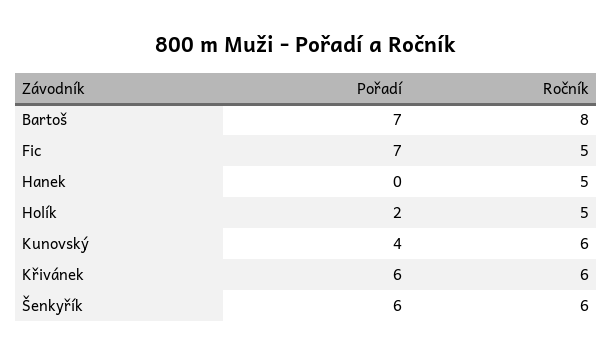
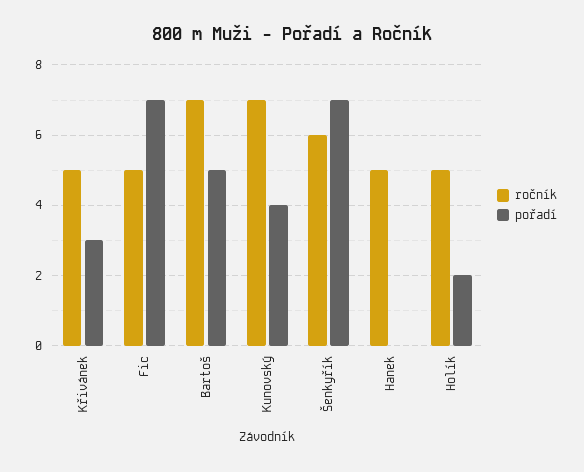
  {
    "Pořadí": {
-     "Bartoš": 7,
+     "Bartoš": 5,
      "Fic": 7,
      "Hanek": 0,
      "Holík": 2,
      "Kunovský": 4,
-     "Křivánek": 6,
+     "Křivánek": 3,
-     "Šenkyřík": 6
+     "Šenkyřík": 7
    },
    "Ročník": {
-     "Bartoš": 8,
+     "Bartoš": 7,
      "Fic": 5,
      "Hanek": 5,
      "Holík": 5,
-     "Kunovský": 6,
+     "Kunovský": 7,
-     "Křivánek": 6,
+     "Křivánek": 5,
      "Šenkyřík": 6
    }
  }

